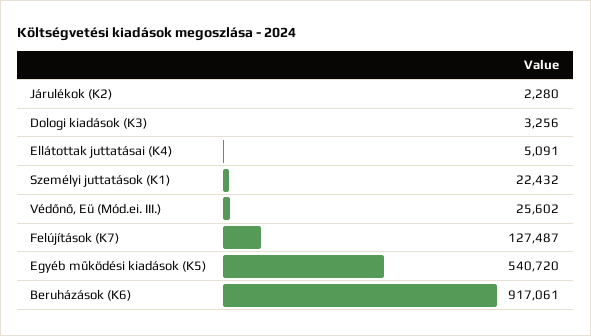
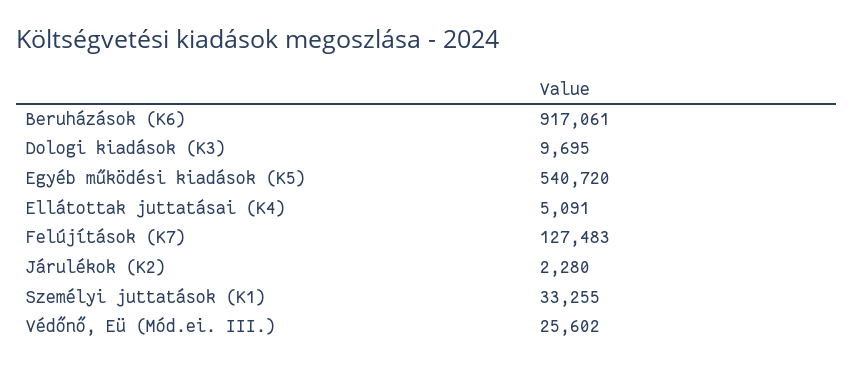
  {
    "Járulékok (K2)": 2280,
-   "Dologi kiadások (K3)": 3256,
+   "Dologi kiadások (K3)": 9695,
    "Ellátottak juttatásai (K4)": 5091,
-   "Személyi juttatások (K1)": 22432,
+   "Személyi juttatások (K1)": 33255,
    "Védőnő, Eü (Mód.ei. III.)": 25602,
-   "Felújítások (K7)": 127487,
+   "Felújítások (K7)": 127483,
    "Egyéb működési kiadások (K5)": 540720,
    "Beruházások (K6)": 917061
  }

